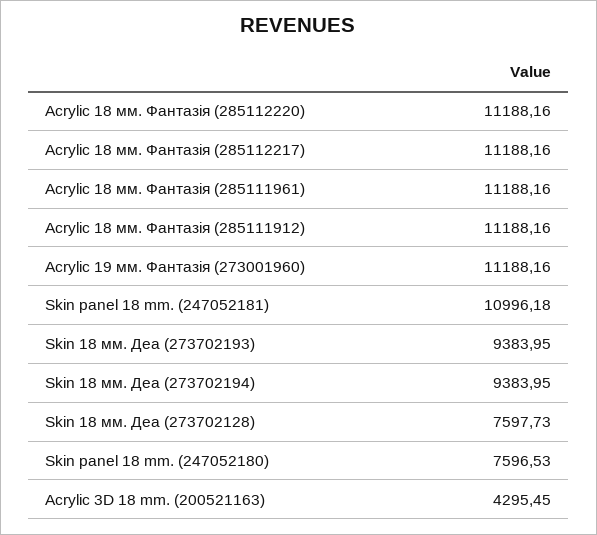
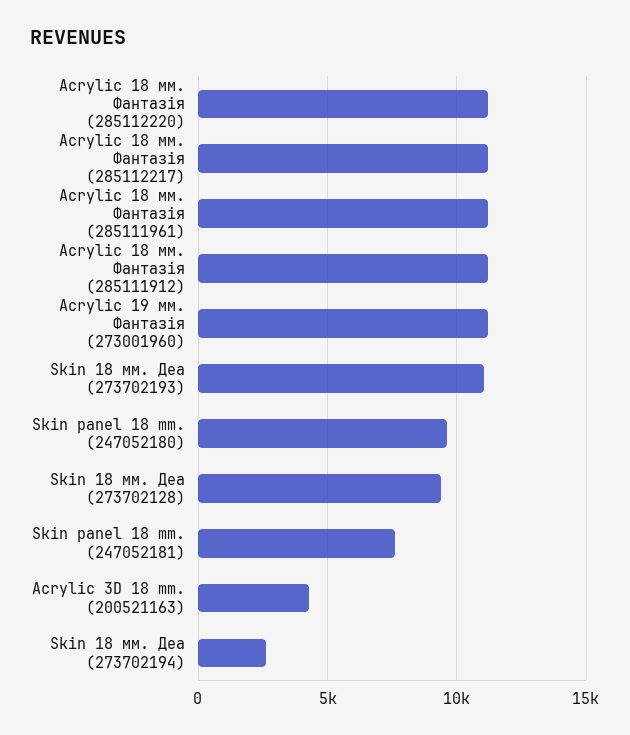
  {
    "Acrylic 18 мм. Фантазія (285112220)": 11188.16,
    "Acrylic 18 мм. Фантазія (285112217)": 11188.16,
    "Acrylic 18 мм. Фантазія (285111961)": 11188.16,
    "Acrylic 18 мм. Фантазія (285111912)": 11188.16,
    "Acrylic 19 мм. Фантазія (273001960)": 11188.16,
-   "Skin panel 18 mm. (247052181)": 10996.18,
+   "Skin panel 18 mm. (247052181)": 7500,
-   "Skin 18 мм. Деа (273702193)": 9383.95,
+   "Skin 18 мм. Деа (273702193)": 11000,
-   "Skin 18 мм. Деа (273702194)": 9383.95,
+   "Skin 18 мм. Деа (273702194)": 2500,
-   "Skin 18 мм. Деа (273702128)": 7597.73,
+   "Skin 18 мм. Деа (273702128)": 9500,
-   "Skin panel 18 mm. (247052180)": 7596.53,
+   "Skin panel 18 mm. (247052180)": 9500,
    "Acrylic 3D 18 mm. (200521163)": 4295.45
  }

